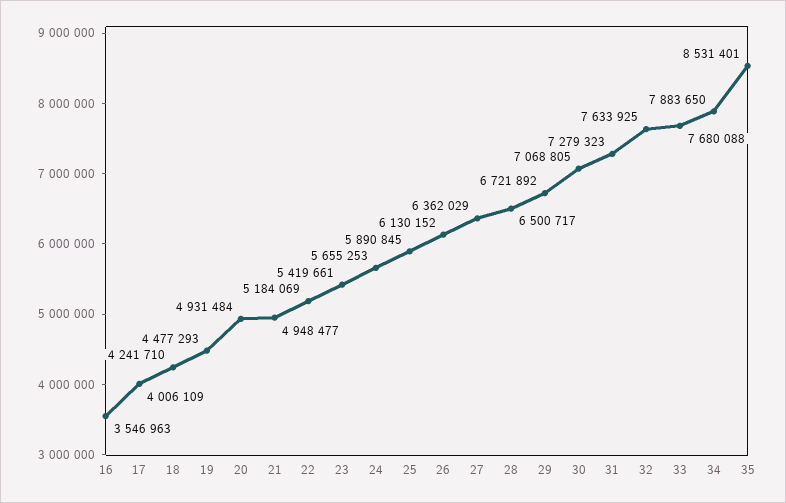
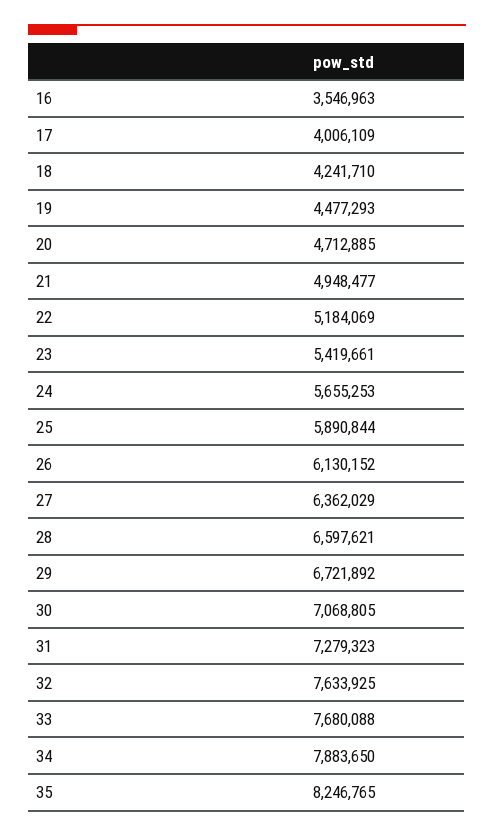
  {
    "16": 3546963,
    "17": 4006109,
    "18": 4241710,
    "19": 4477293,
-   "20": 4931484,
+   "20": 4712885,
    "21": 4948477,
    "22": 5184069,
    "23": 5419661,
    "24": 5655253,
-   "25": 5890845,
+   "25": 5890844,
    "26": 6130152,
    "27": 6362029,
-   "28": 6500717,
+   "28": 6597621,
    "29": 6721892,
    "30": 7068805,
    "31": 7279323,
    "32": 7633925,
    "33": 7680088,
    "34": 7883650,
-   "35": 8531401
+   "35": 8246765
  }

